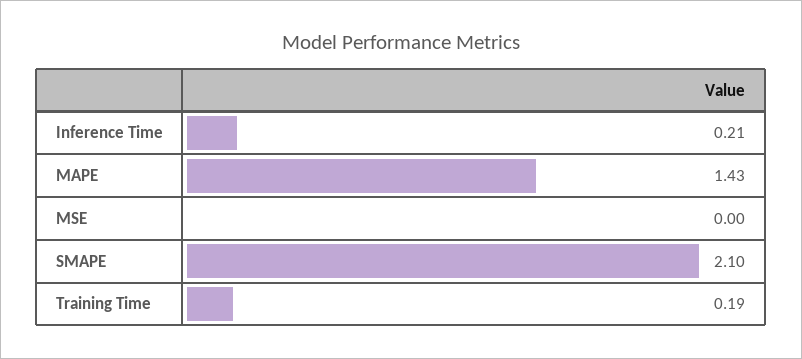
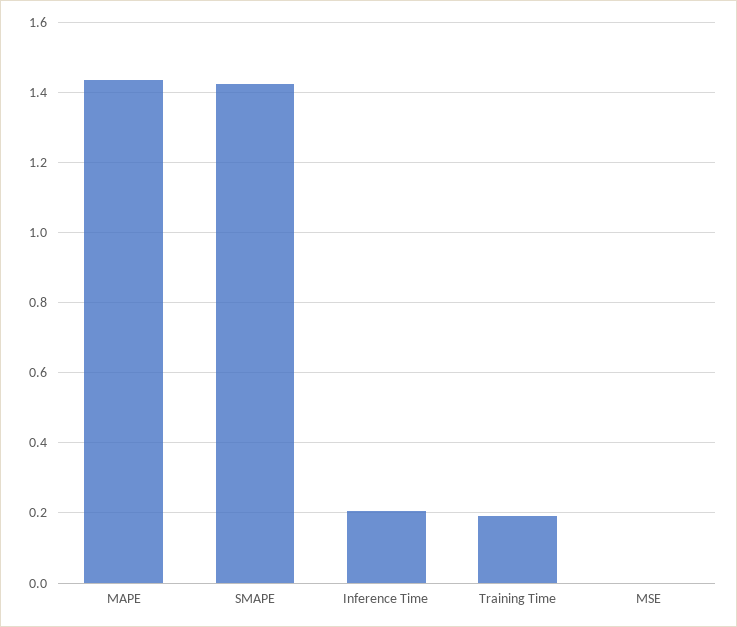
  {
    "Inference Time": 0.21,
    "MAPE": 1.43,
    "MSE": 0,
-   "SMAPE": 2.1,
+   "SMAPE": 1.42,
    "Training Time": 0.19
  }

